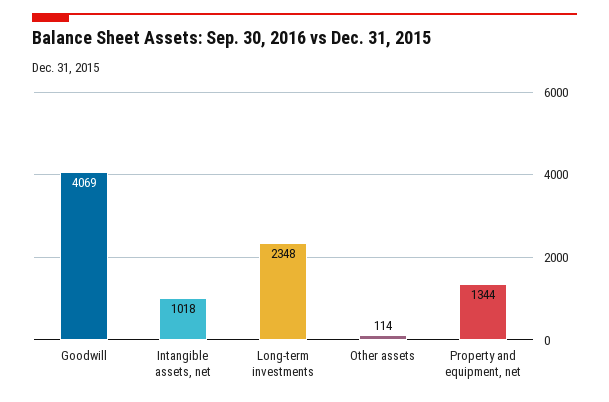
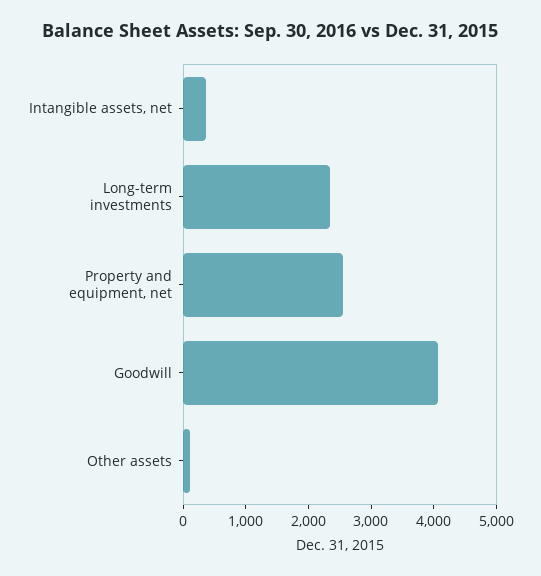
  {
    "Goodwill": 4069,
-   "Intangible assets, net": 1018,
+   "Intangible assets, net": 400,
    "Long-term investments": 2348,
    "Other assets": 114,
-   "Property and equipment, net": 1344
+   "Property and equipment, net": 2600
  }

